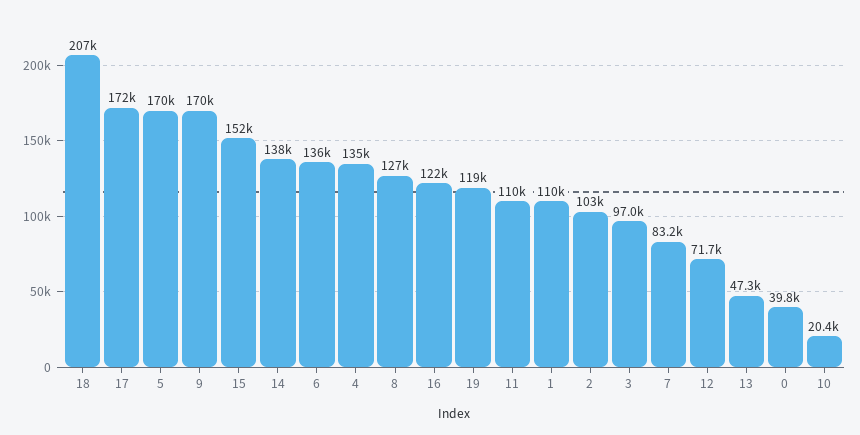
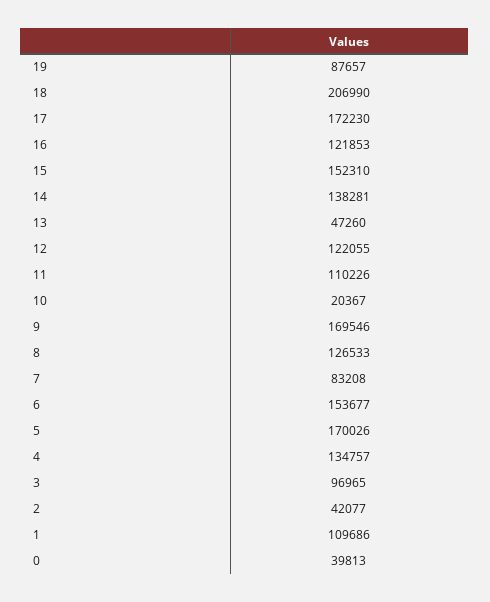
  {
    "18": 206990,
    "17": 172230,
    "5": 170026,
    "9": 169546,
    "15": 152310,
    "14": 138281,
-   "6": 136000,
+   "6": 153677,
    "4": 134757,
    "8": 126533,
    "16": 121853,
-   "19": 119000,
+   "19": 87657,
    "11": 110226,
    "1": 109686,
-   "2": 103000,
+   "2": 42077,
    "3": 96965,
    "7": 83208,
-   "12": 71700,
+   "12": 122055,
    "13": 47260,
    "0": 39813,
    "10": 20367
  }

